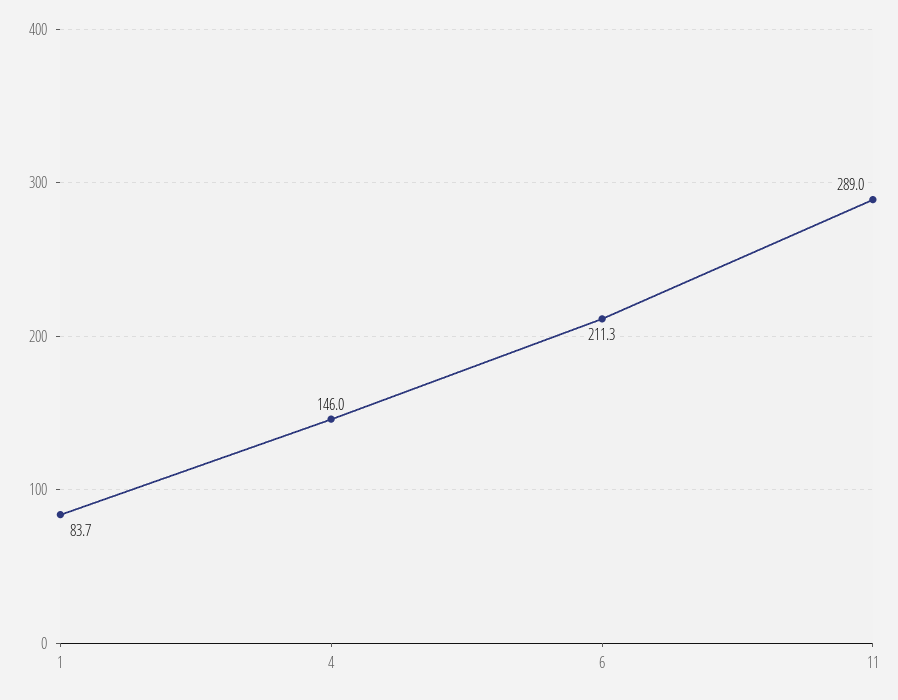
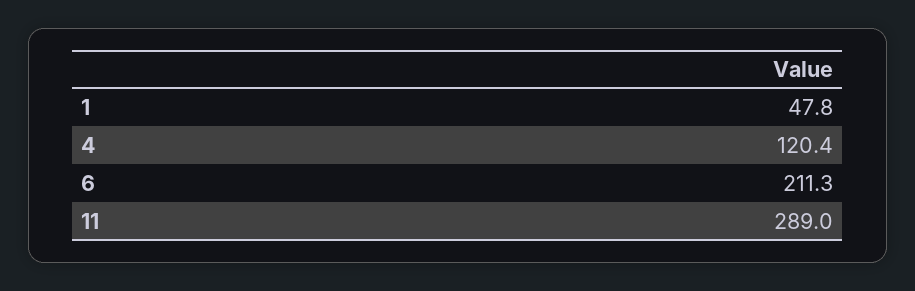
  {
-   "1": 83.7,
+   "1": 47.8,
-   "4": 146,
+   "4": 120.4,
    "6": 211.3,
    "11": 289
  }

